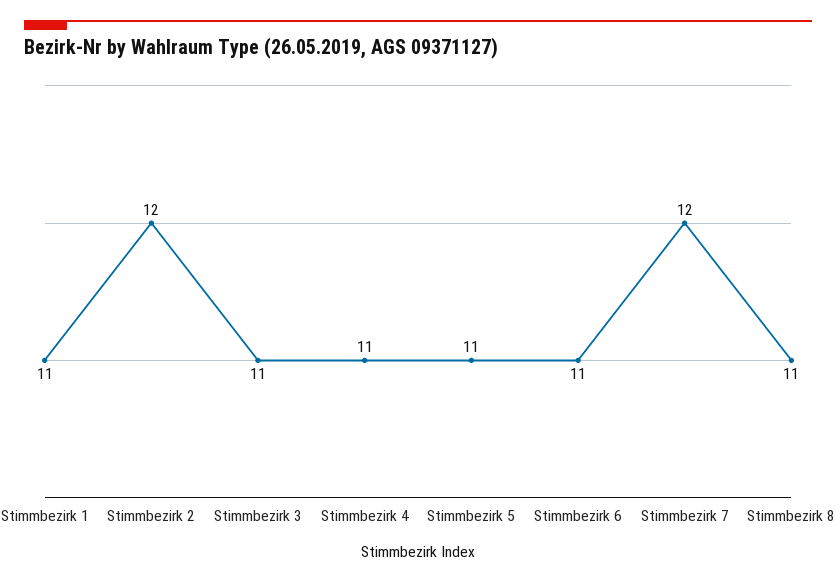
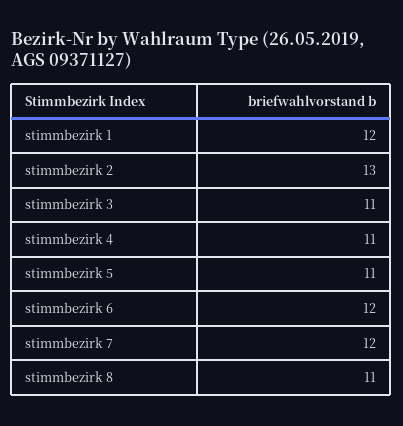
  {
-   "Stimmbezirk 1": 11,
+   "Stimmbezirk 1": 12,
-   "Stimmbezirk 2": 12,
+   "Stimmbezirk 2": 13,
    "Stimmbezirk 3": 11,
    "Stimmbezirk 4": 11,
    "Stimmbezirk 5": 11,
-   "Stimmbezirk 6": 11,
+   "Stimmbezirk 6": 12,
    "Stimmbezirk 7": 12,
    "Stimmbezirk 8": 11
  }

